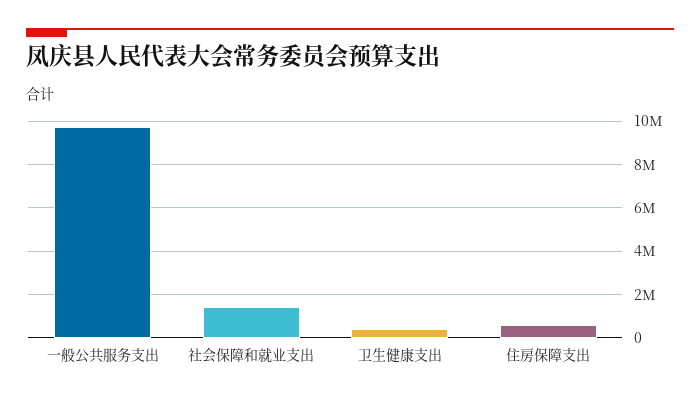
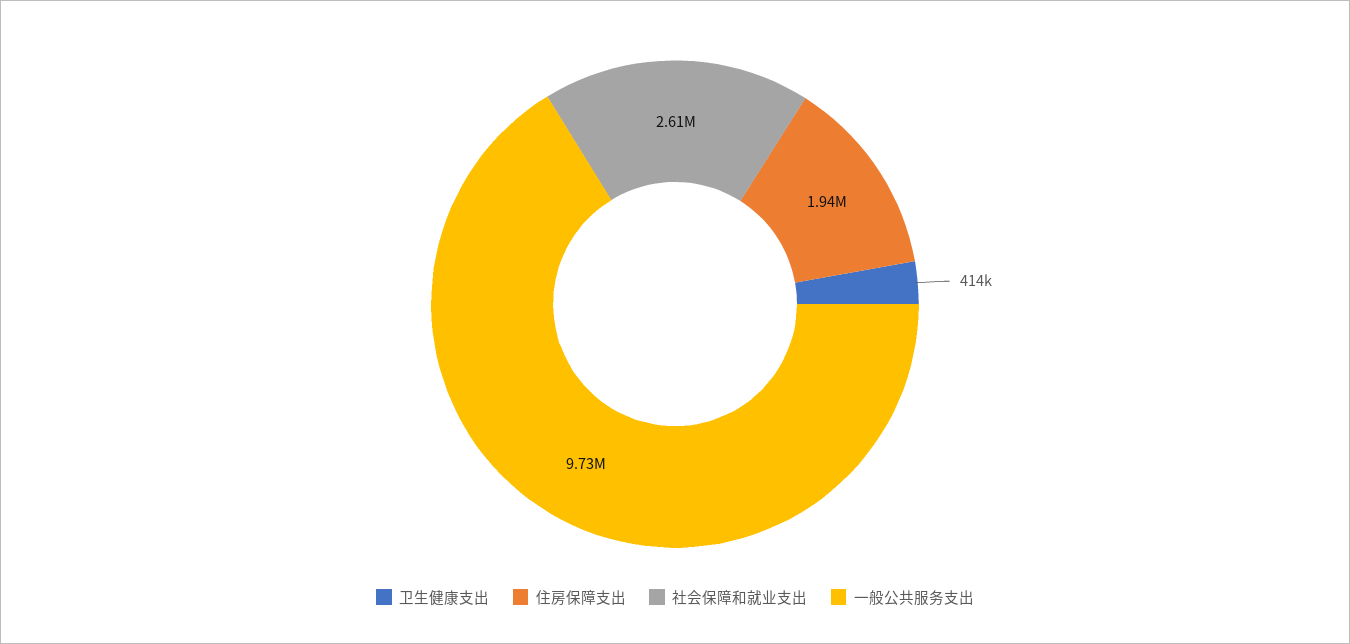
  {
    "一般公共服务支出": 9730000,
-   "社会保障和就业支出": 1500000,
+   "社会保障和就业支出": 2610000,
    "卫生健康支出": 414000,
-   "住房保障支出": 500000
+   "住房保障支出": 1940000
  }

